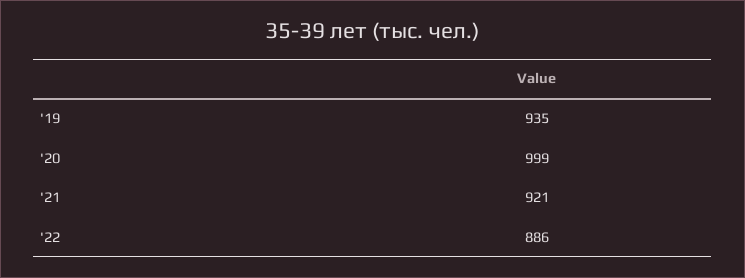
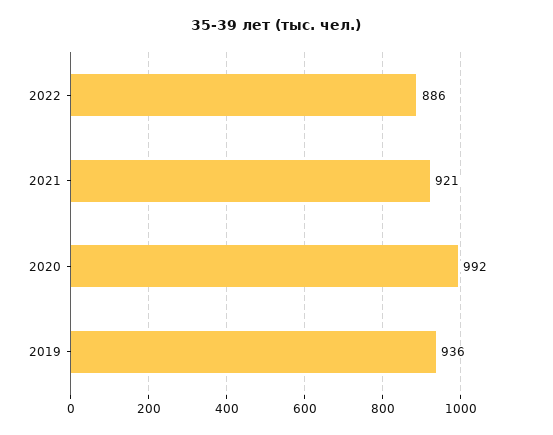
  {
-   "'19": 935,
+   "'19": 936,
-   "'20": 999,
+   "'20": 992,
    "'21": 921,
    "'22": 886
  }

